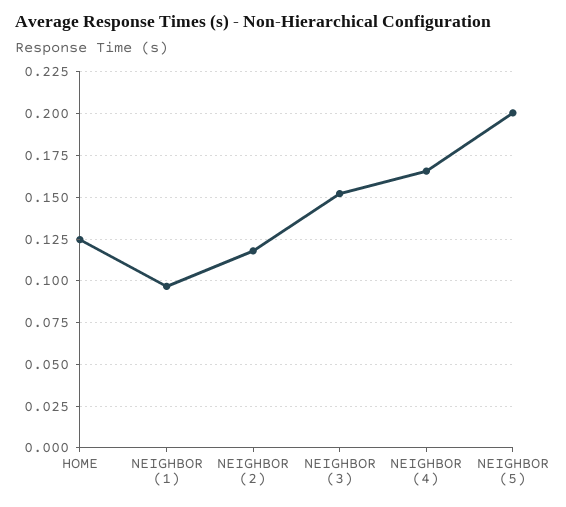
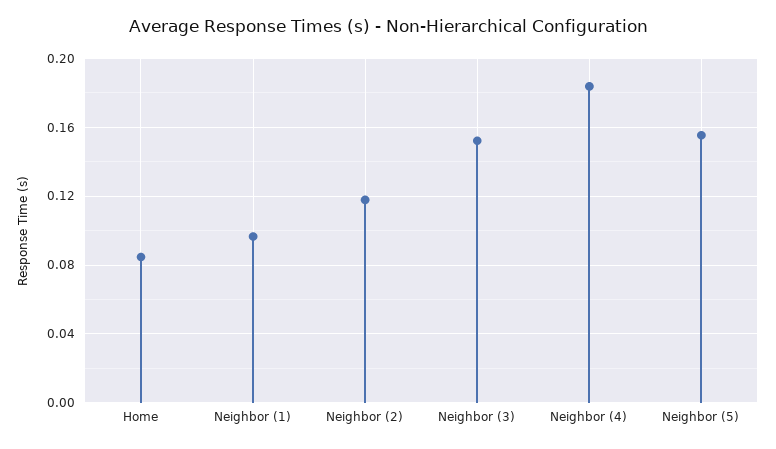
  {
-   "HOME": 0.125,
+   "HOME": 0.085,
    "NEIGHBOR (1)": 0.095,
    "NEIGHBOR (2)": 0.12,
    "NEIGHBOR (3)": 0.15,
-   "NEIGHBOR (4)": 0.165,
+   "NEIGHBOR (4)": 0.185,
-   "NEIGHBOR (5)": 0.2
+   "NEIGHBOR (5)": 0.155
  }

